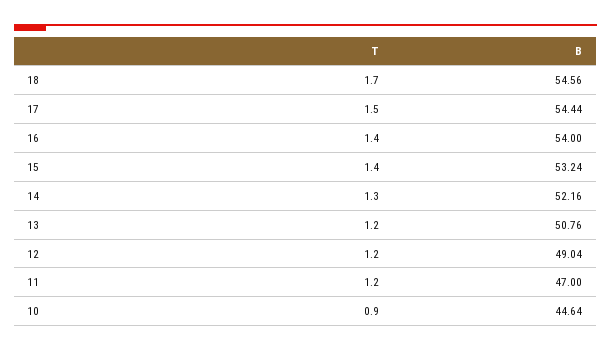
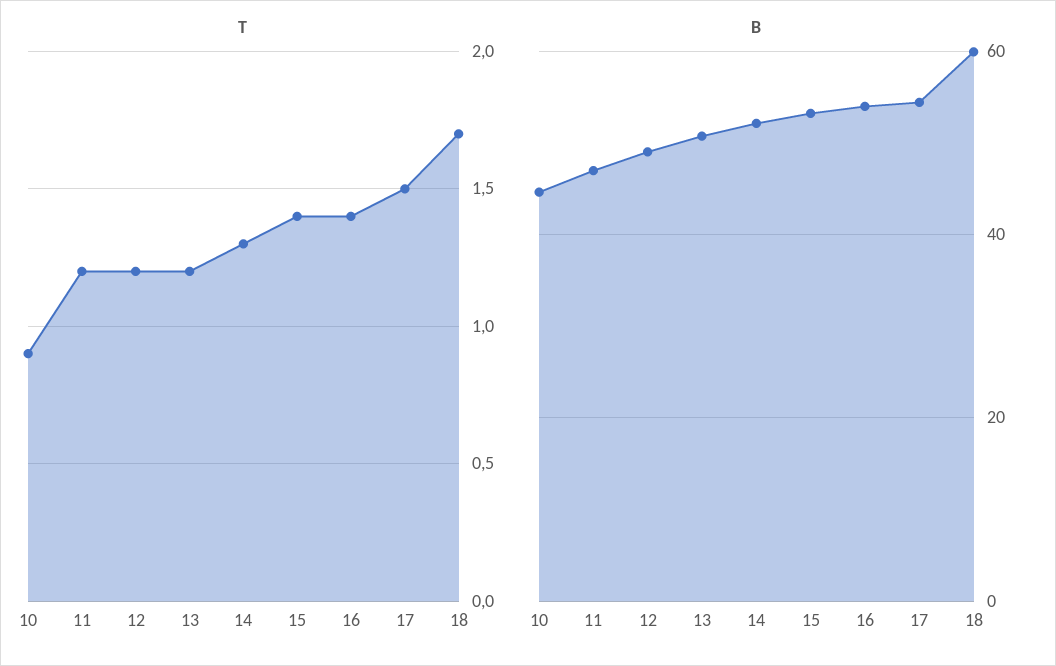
  {
    "T": {
      "18": 1.7,
      "17": 1.5,
      "16": 1.4,
      "15": 1.4,
      "14": 1.3,
      "13": 1.2,
      "12": 1.2,
      "11": 1.2,
      "10": 0.9
    },
    "B": {
-     "18": 54.56,
+     "18": 60,
      "17": 54.44,
      "16": 54,
      "15": 53.24,
      "14": 52.16,
      "13": 50.76,
      "12": 49.04,
      "11": 47,
      "10": 44.64
    }
  }

